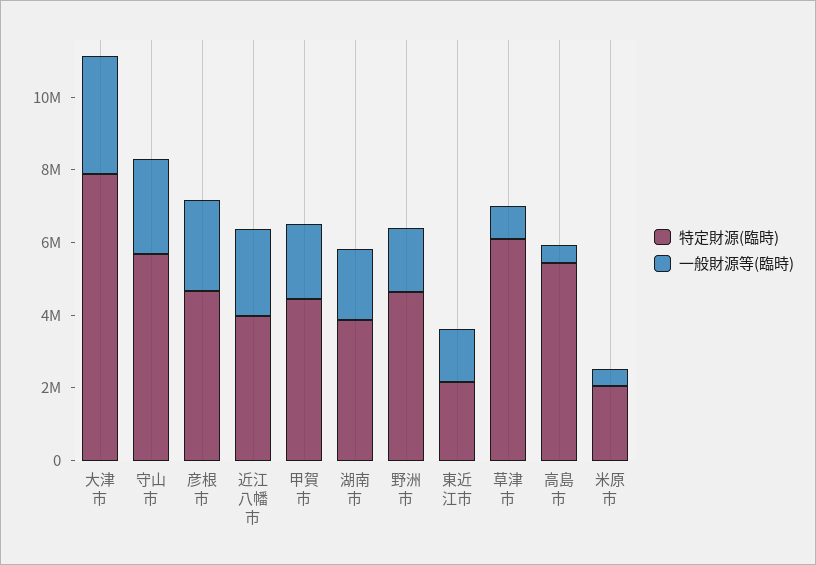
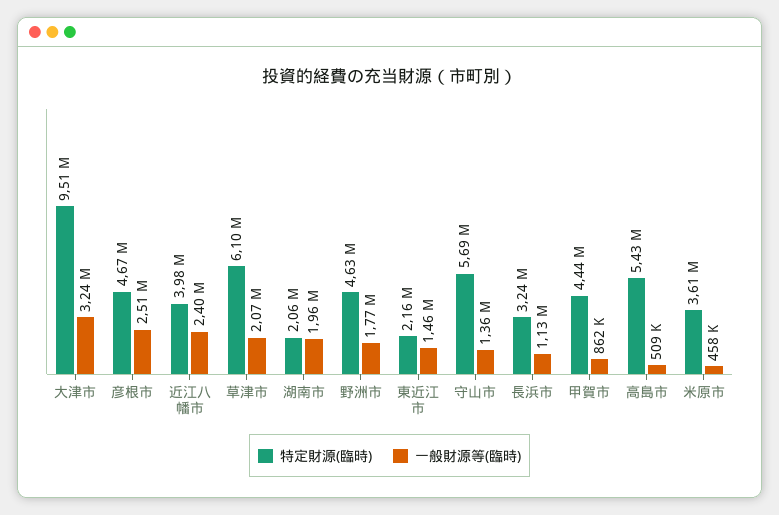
  {
    "特定財源(臨時)": {
-     "大津市": 8000000,
+     "大津市": 9510000,
      "守山市": 5690000,
      "彦根市": 4670000,
      "近江八幡市": 3980000,
      "甲賀市": 4440000,
-     "湖南市": 4000000,
+     "湖南市": 2060000,
      "野洲市": 4630000,
      "東近江市": 2160000,
      "草津市": 6100000,
      "高島市": 5430000,
-     "米原市": 2000000
+     "米原市": 3610000,
+     "長浜市": 3240000
    },
    "一般財源等(臨時)": {
      "大津市": 3240000,
-     "守山市": 2500000,
+     "守山市": 1360000,
      "彦根市": 2510000,
      "近江八幡市": 2400000,
-     "甲賀市": 2000000,
+     "甲賀市": 862000,
      "湖南市": 1960000,
      "野洲市": 1770000,
      "東近江市": 1460000,
-     "草津市": 1000000,
+     "草津市": 2070000,
      "高島市": 509000,
-     "米原市": 458000
+     "米原市": 458000,
+     "長浜市": 1130000
    }
  }

